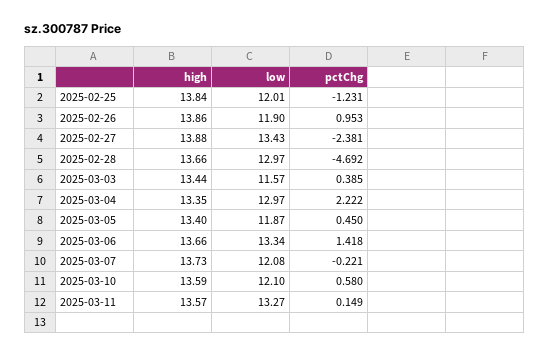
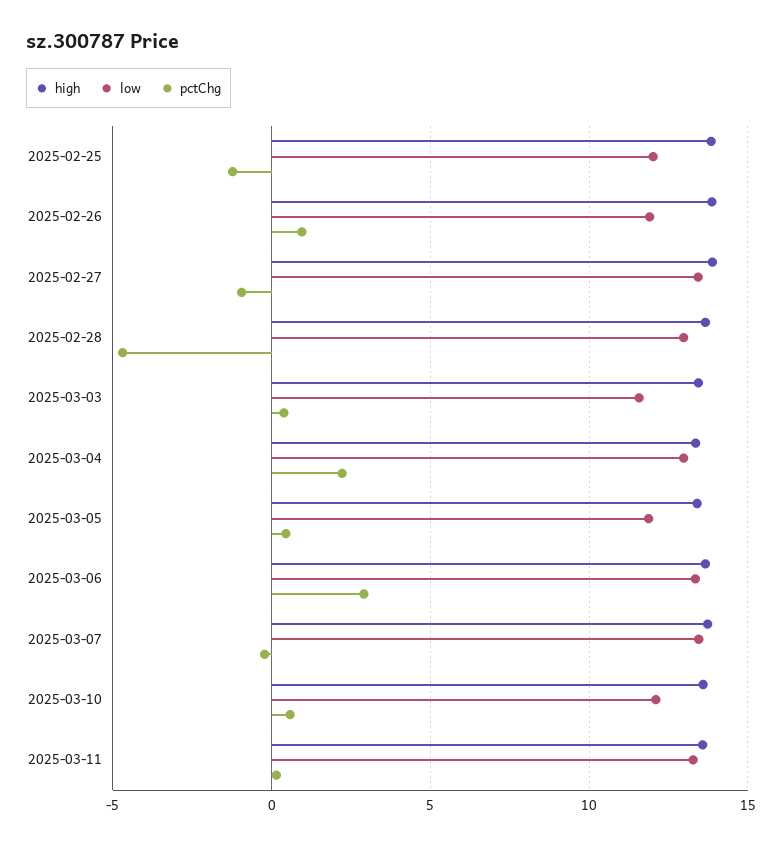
  {
    "high": {
      "2025-02-25": 13.84,
      "2025-02-26": 13.86,
      "2025-02-27": 13.88,
      "2025-02-28": 13.66,
      "2025-03-03": 13.44,
      "2025-03-04": 13.35,
      "2025-03-05": 13.4,
      "2025-03-06": 13.66,
      "2025-03-07": 13.73,
      "2025-03-10": 13.59,
      "2025-03-11": 13.57
    },
    "low": {
      "2025-02-25": 12.01,
      "2025-02-26": 11.9,
      "2025-02-27": 13.43,
      "2025-02-28": 12.97,
      "2025-03-03": 11.57,
      "2025-03-04": 12.97,
      "2025-03-05": 11.87,
      "2025-03-06": 13.34,
-     "2025-03-07": 12.08,
+     "2025-03-07": 13.5,
      "2025-03-10": 12.1,
      "2025-03-11": 13.27
    },
    "pctChg": {
      "2025-02-25": -1.231,
      "2025-02-26": 0.953,
-     "2025-02-27": -2.381,
+     "2025-02-27": -1,
      "2025-02-28": -4.692,
      "2025-03-03": 0.385,
      "2025-03-04": 2.222,
      "2025-03-05": 0.45,
-     "2025-03-06": 1.418,
+     "2025-03-06": 3,
      "2025-03-07": -0.221,
      "2025-03-10": 0.58,
      "2025-03-11": 0.149
    }
  }

